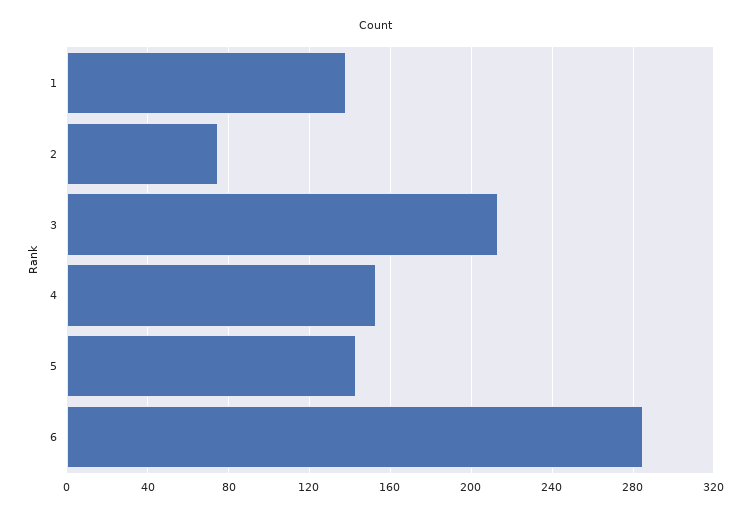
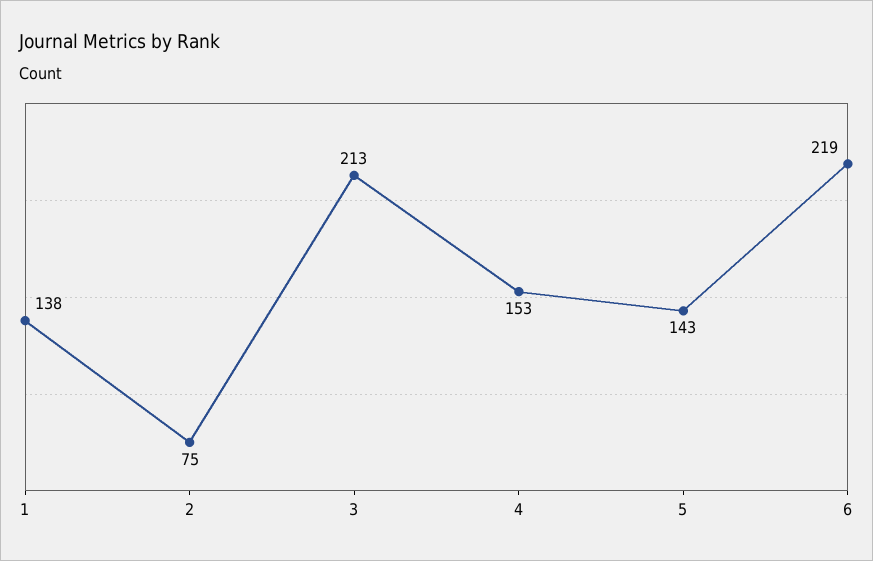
  {
    "1": 138,
    "2": 75,
    "3": 213,
    "4": 153,
    "5": 143,
-   "6": 285
+   "6": 219
  }

